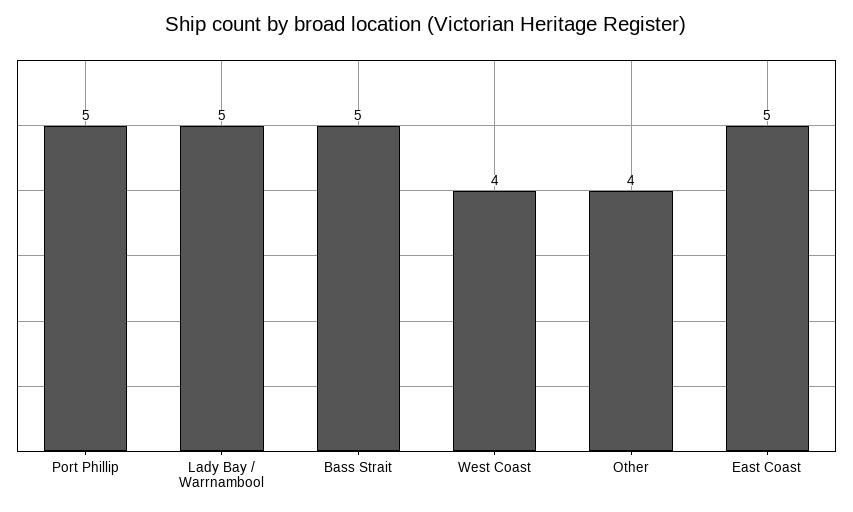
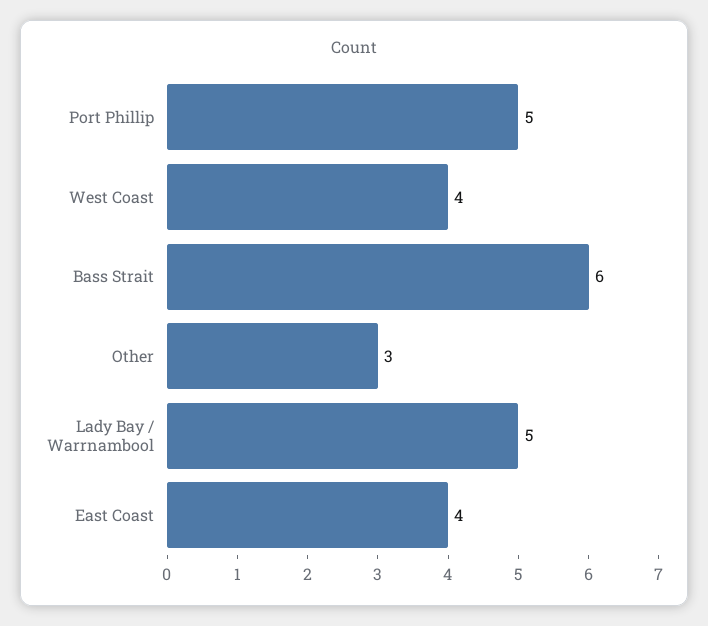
  {
    "Port Phillip": 5,
    "Lady Bay / Warrnambool": 5,
-   "Bass Strait": 5,
+   "Bass Strait": 6,
    "West Coast": 4,
-   "Other": 4,
+   "Other": 3,
-   "East Coast": 5
+   "East Coast": 4
  }

